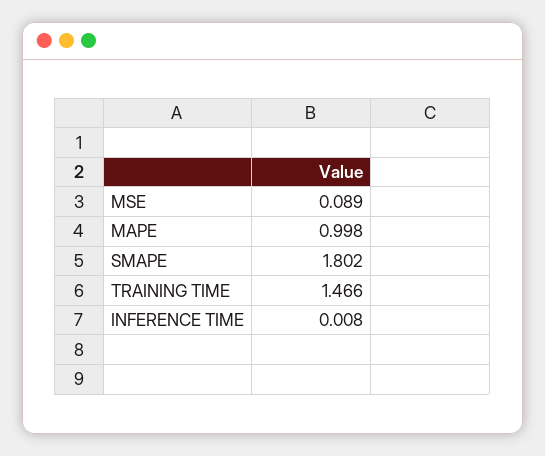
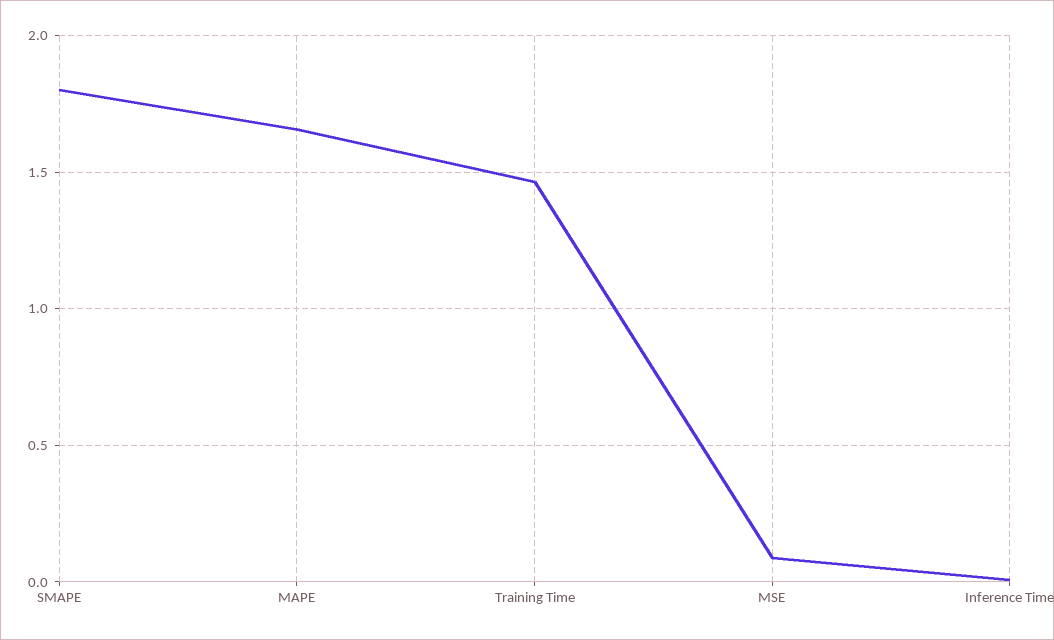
  {
    "MSE": 0.089,
-   "MAPE": 0.998,
+   "MAPE": 1.65,
    "SMAPE": 1.802,
    "TRAINING TIME": 1.466,
    "INFERENCE TIME": 0.008
  }

